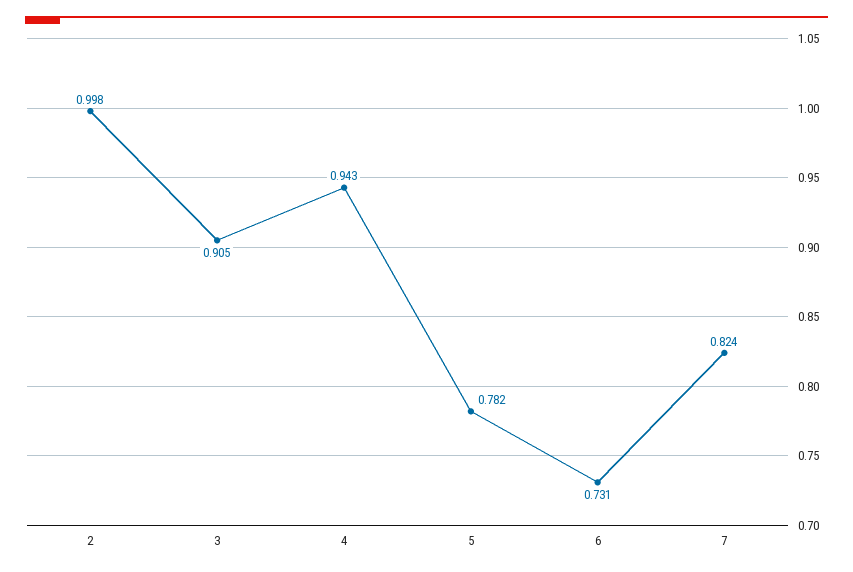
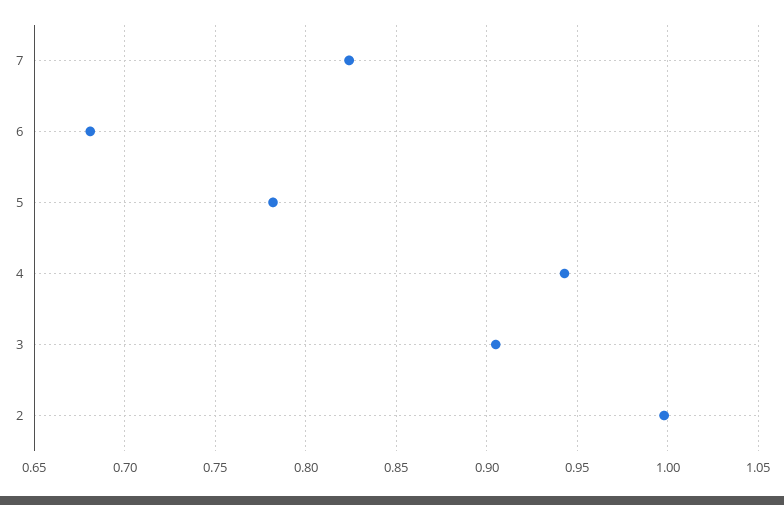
  {
    "2": 0.998,
    "3": 0.905,
    "4": 0.943,
    "5": 0.782,
-   "6": 0.731,
+   "6": 0.68,
    "7": 0.824
  }

